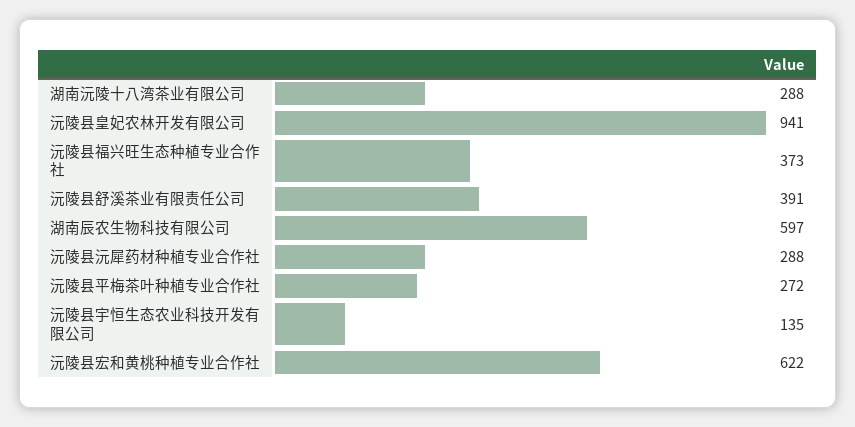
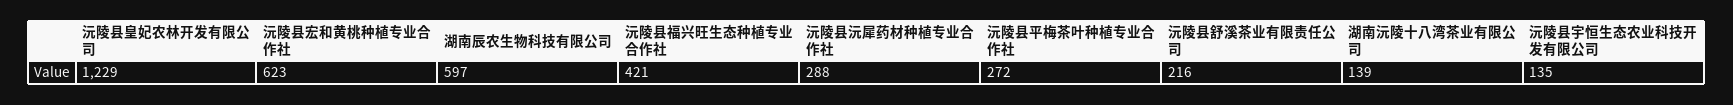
  {
-   "湖南沅陵十八湾茶业有限公司": 288,
+   "湖南沅陵十八湾茶业有限公司": 139,
-   "沅陵县皇妃农林开发有限公司": 941,
+   "沅陵县皇妃农林开发有限公司": 1229,
-   "沅陵县福兴旺生态种植专业合作社": 373,
+   "沅陵县福兴旺生态种植专业合作社": 421,
-   "沅陵县舒溪茶业有限责任公司": 391,
+   "沅陵县舒溪茶业有限责任公司": 216,
    "湖南辰农生物科技有限公司": 597,
    "沅陵县沅犀药材种植专业合作社": 288,
    "沅陵县平梅茶叶种植专业合作社": 272,
    "沅陵县宇恒生态农业科技开发有限公司": 135,
-   "沅陵县宏和黄桃种植专业合作社": 622
+   "沅陵县宏和黄桃种植专业合作社": 623
  }

